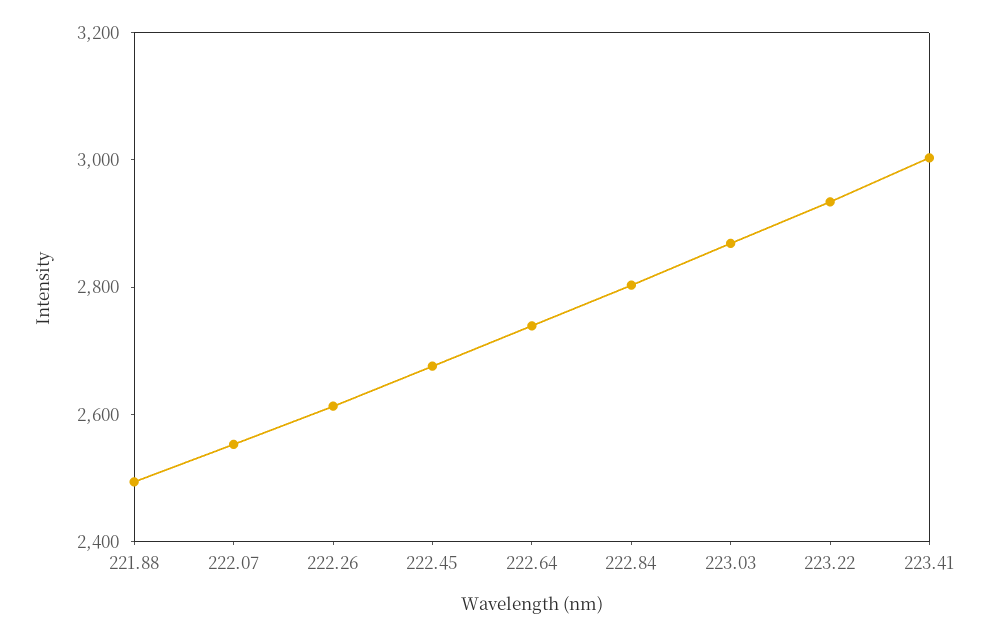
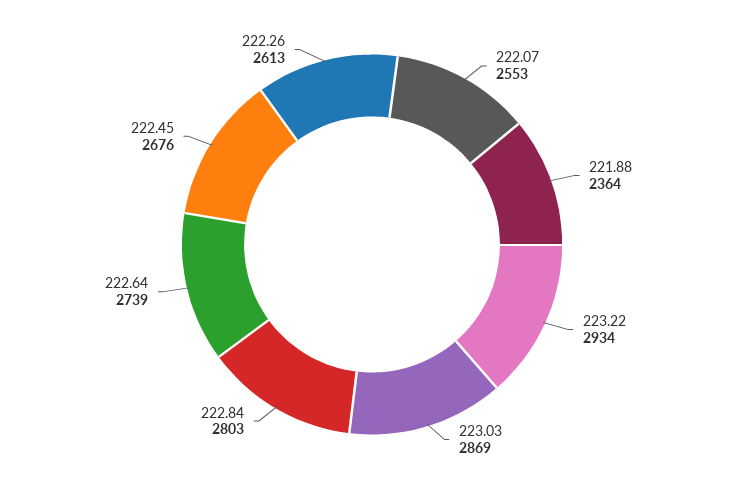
  {
-   "221.88": 2500,
+   "221.88": 2364,
    "222.07": 2553,
    "222.26": 2613,
    "222.45": 2676,
    "222.64": 2739,
    "222.84": 2803,
    "223.03": 2869,
-   "223.22": 2934,
+   "223.22": 2934
-   "223.41": 3000
  }

